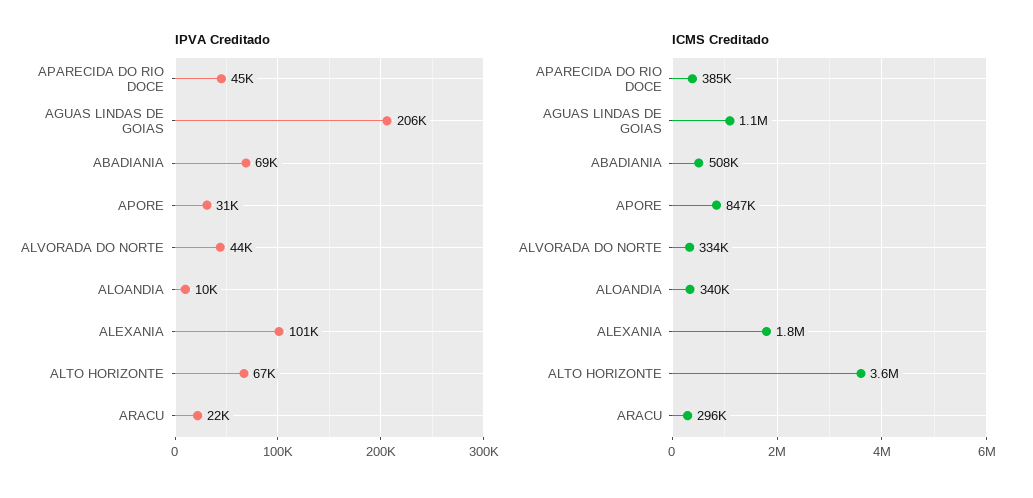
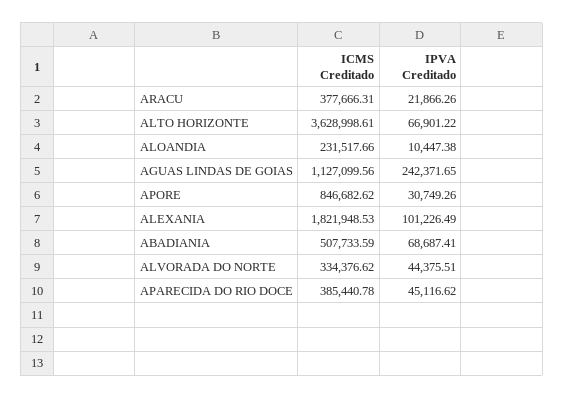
  {
    "IPVA Creditado": {
      "APARECIDA DO RIO DOCE": 45116.62,
-     "AGUAS LINDAS DE GOIAS": 206000,
+     "AGUAS LINDAS DE GOIAS": 242371.65,
      "ABADIANIA": 68687.41,
      "APORE": 30749.26,
      "ALVORADA DO NORTE": 44375.51,
      "ALOANDIA": 10447.38,
      "ALEXANIA": 101226.49,
      "ALTO HORIZONTE": 66901.22,
      "ARACU": 21866.26
    },
    "ICMS Creditado": {
      "APARECIDA DO RIO DOCE": 385440.78,
      "AGUAS LINDAS DE GOIAS": 1127099.56,
      "ABADIANIA": 507733.59,
      "APORE": 846682.62,
      "ALVORADA DO NORTE": 334376.62,
-     "ALOANDIA": 340000,
+     "ALOANDIA": 231517.66,
      "ALEXANIA": 1821948.53,
      "ALTO HORIZONTE": 3628998.61,
-     "ARACU": 296000
+     "ARACU": 377666.31
    }
  }

